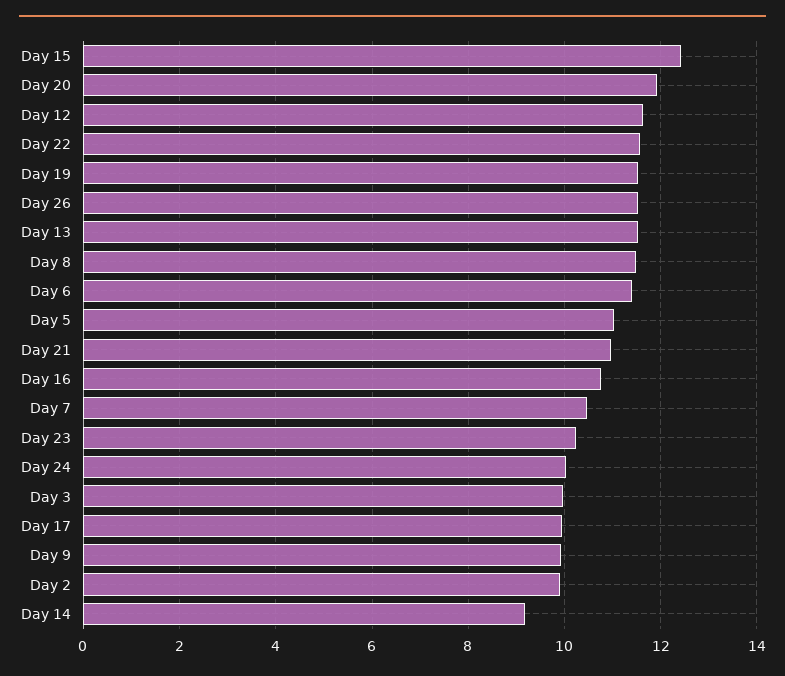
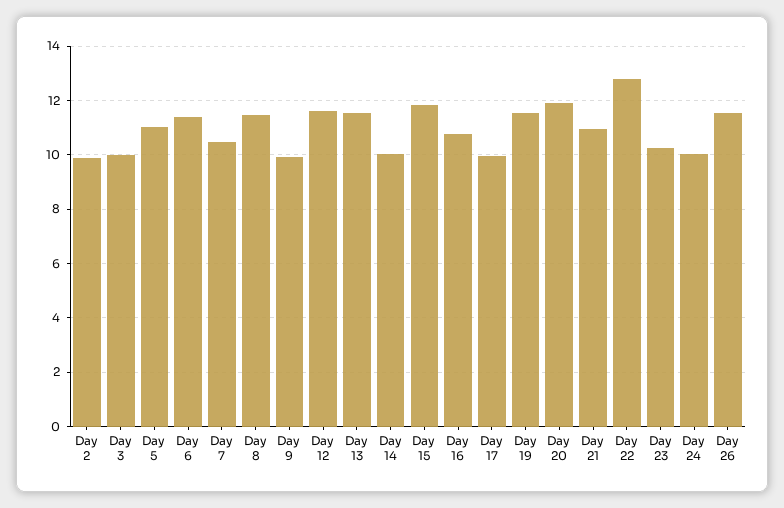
  {
-   "Day 15": 12.4,
+   "Day 15": 11.75,
    "Day 20": 12,
    "Day 12": 11.6,
-   "Day 22": 11.6,
+   "Day 22": 12.75,
    "Day 19": 11.6,
    "Day 26": 11.6,
    "Day 13": 11.6,
    "Day 8": 11.4,
    "Day 6": 11.4,
    "Day 5": 11,
    "Day 21": 11,
    "Day 16": 10.8,
    "Day 7": 10.4,
    "Day 23": 10.2,
    "Day 24": 10,
    "Day 3": 10,
    "Day 17": 10,
    "Day 9": 10,
    "Day 2": 10,
-   "Day 14": 9.2
+   "Day 14": 10
  }

